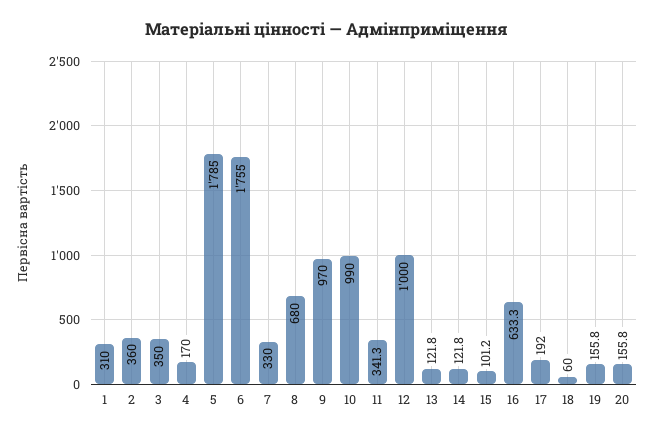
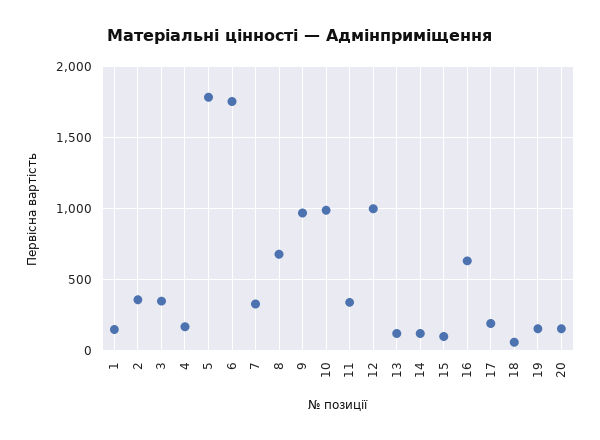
  {
-   "1": 310,
+   "1": 150,
    "2": 360,
    "3": 350,
    "4": 170,
    "5": 1785,
    "6": 1755,
    "7": 330,
    "8": 680,
    "9": 970,
    "10": 990,
    "11": 341.3,
    "12": 1000,
    "13": 121.8,
    "14": 121.8,
    "15": 101.2,
    "16": 633.3,
    "17": 192,
    "18": 60,
    "19": 155.8,
    "20": 155.8
  }

